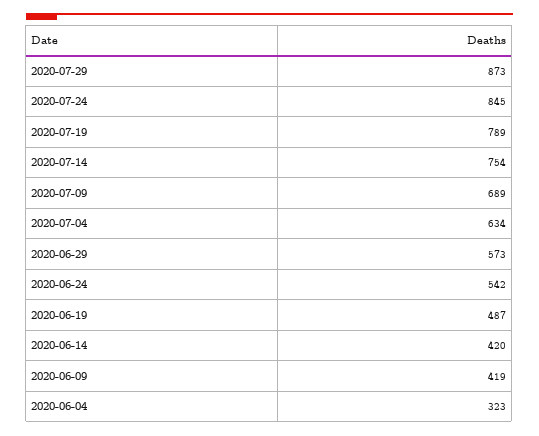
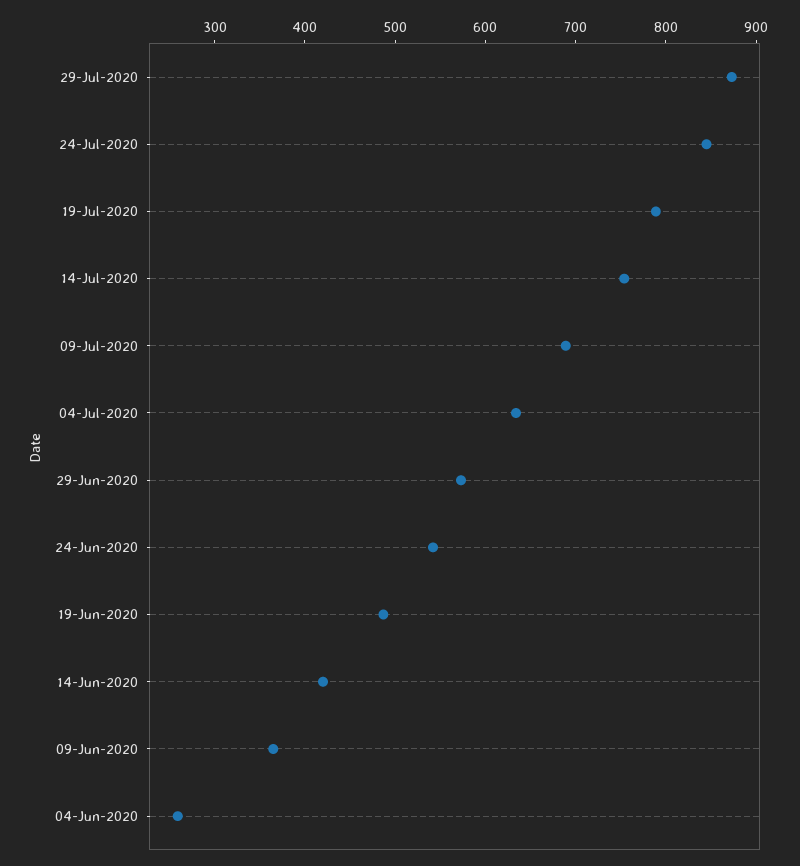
  {
    "2020-07-29": 873,
    "2020-07-24": 845,
    "2020-07-19": 789,
    "2020-07-14": 754,
    "2020-07-09": 689,
    "2020-07-04": 634,
    "2020-06-29": 573,
    "2020-06-24": 542,
    "2020-06-19": 487,
    "2020-06-14": 420,
-   "2020-06-09": 419,
+   "2020-06-09": 360,
-   "2020-06-04": 323
+   "2020-06-04": 260
  }

